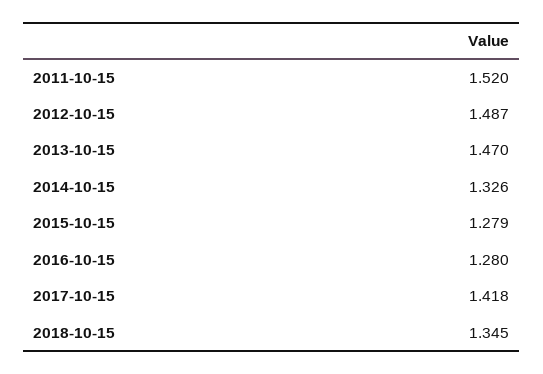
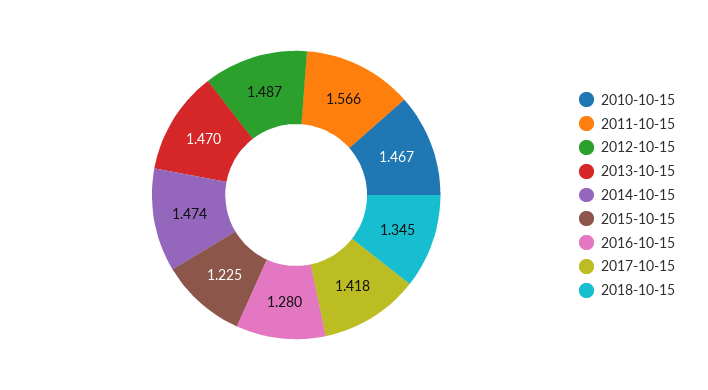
  {
-   "2011-10-15": 1.52,
+   "2011-10-15": 1.566,
    "2012-10-15": 1.487,
    "2013-10-15": 1.47,
-   "2014-10-15": 1.326,
+   "2014-10-15": 1.474,
-   "2015-10-15": 1.279,
+   "2015-10-15": 1.225,
    "2016-10-15": 1.28,
    "2017-10-15": 1.418,
-   "2018-10-15": 1.345
+   "2018-10-15": 1.345,
+   "2010-10-15": 1.467
  }

